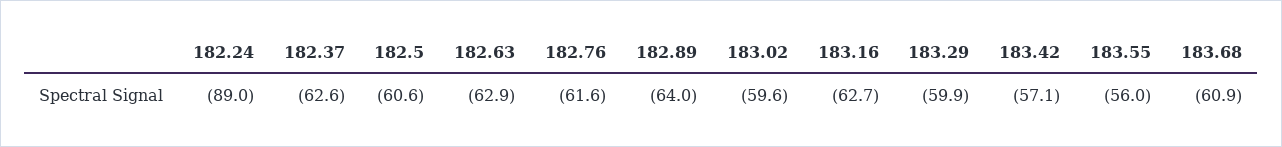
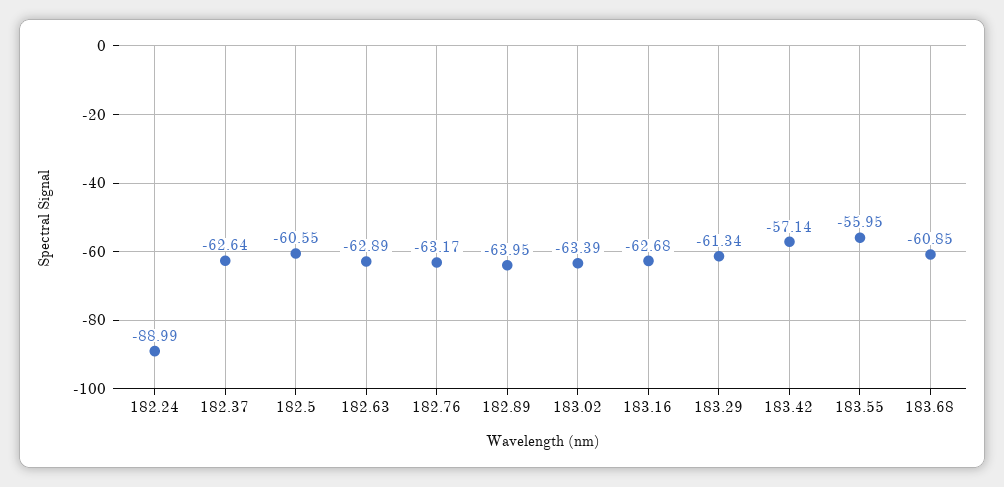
  {
    "182.24": -88.99,
    "182.37": -62.64,
    "182.5": -60.55,
    "182.63": -62.89,
-   "182.76": -61.6,
+   "182.76": -63.17,
    "182.89": -63.95,
-   "183.02": -59.6,
+   "183.02": -63.39,
    "183.16": -62.68,
-   "183.29": -59.9,
+   "183.29": -61.34,
    "183.42": -57.14,
    "183.55": -55.95,
    "183.68": -60.85
  }

